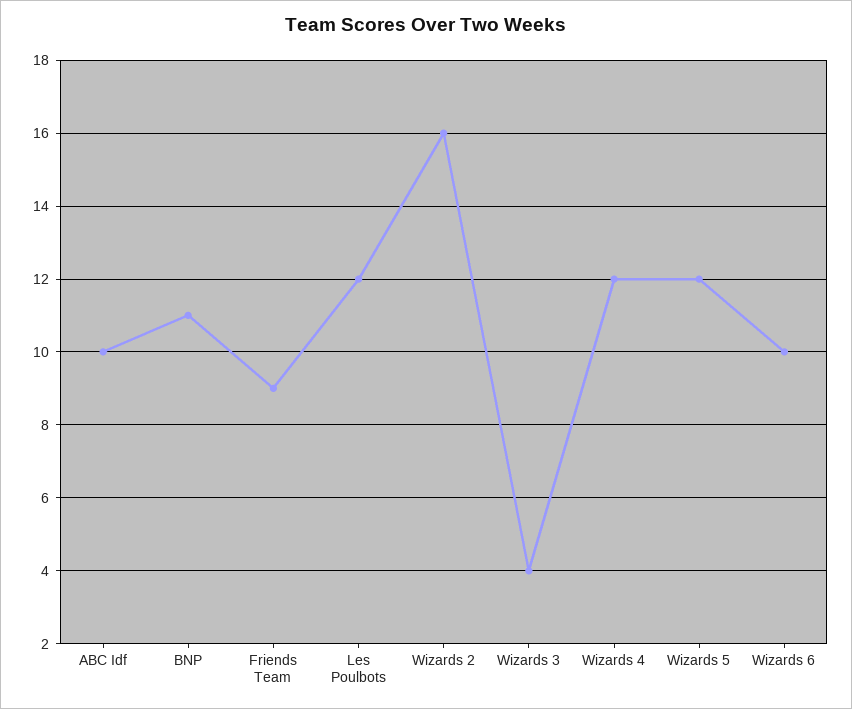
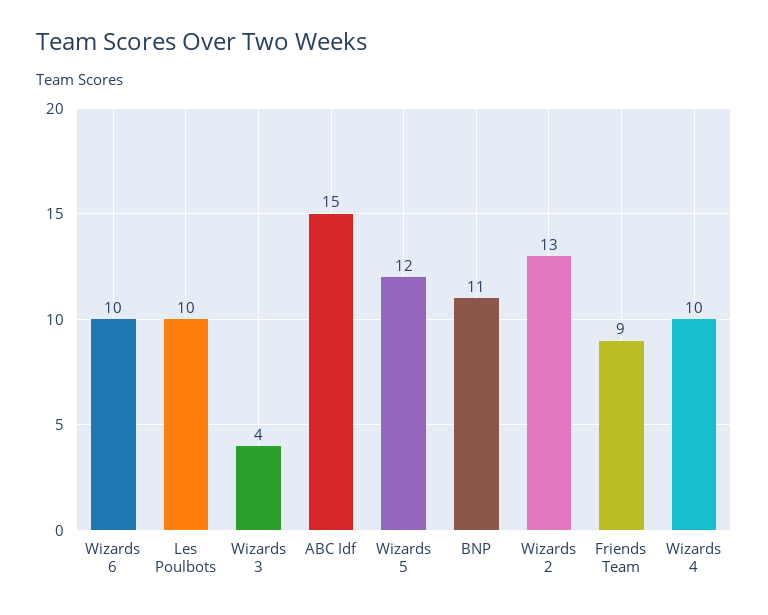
  {
-   "ABC Idf": 10,
+   "ABC Idf": 15,
    "BNP": 11,
    "Friends Team": 9,
-   "Les Poulbots": 12,
+   "Les Poulbots": 10,
-   "Wizards 2": 16,
+   "Wizards 2": 13,
    "Wizards 3": 4,
-   "Wizards 4": 12,
+   "Wizards 4": 10,
    "Wizards 5": 12,
    "Wizards 6": 10
  }

